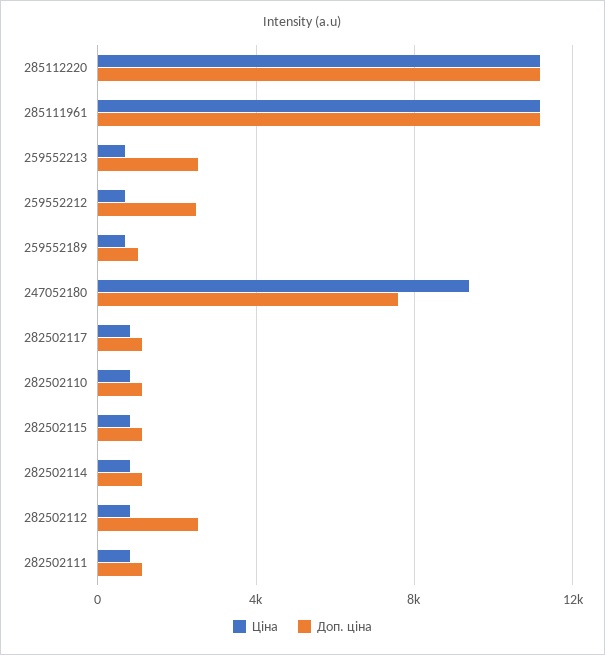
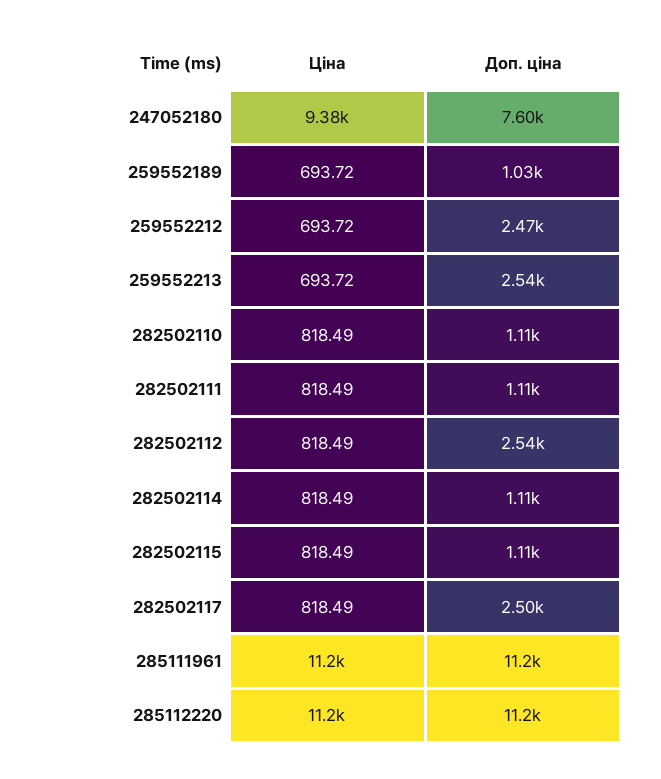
  {
    "Ціна": {
      "285112220": 11200,
      "285111961": 11200,
      "259552213": 693.72,
      "259552212": 693.72,
      "259552189": 693.72,
      "247052180": 9380,
      "282502117": 818.49,
      "282502110": 818.49,
      "282502115": 818.49,
      "282502114": 818.49,
      "282502112": 818.49,
      "282502111": 818.49
    },
    "Доп. ціна": {
      "285112220": 11200,
      "285111961": 11200,
      "259552213": 2540,
      "259552212": 2470,
      "259552189": 1030,
      "247052180": 7600,
-     "282502117": 1000,
+     "282502117": 2500,
      "282502110": 1110,
      "282502115": 1110,
      "282502114": 1110,
      "282502112": 2540,
      "282502111": 1110
    }
  }

